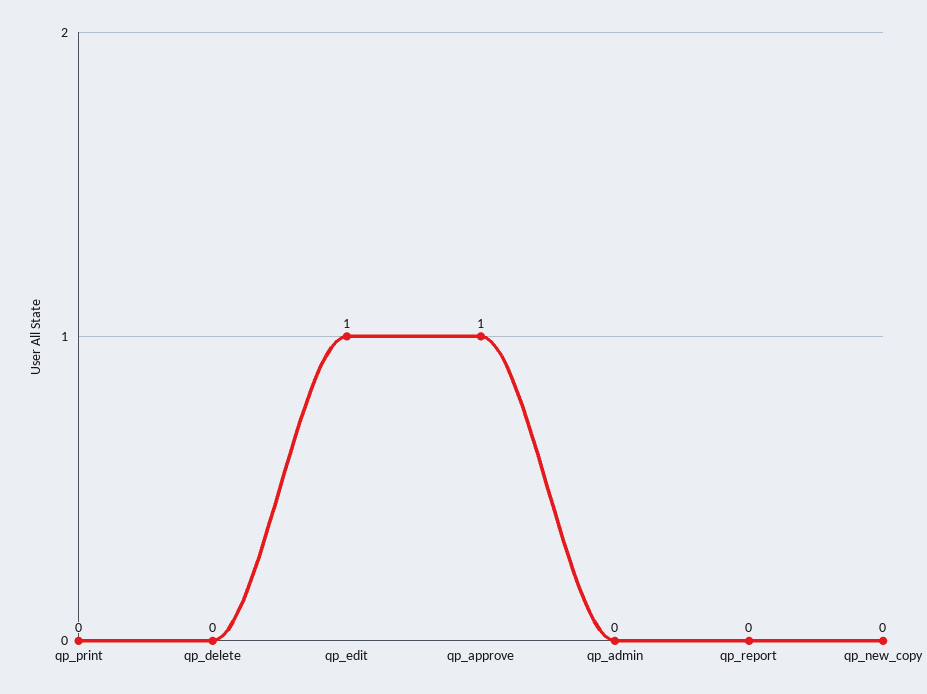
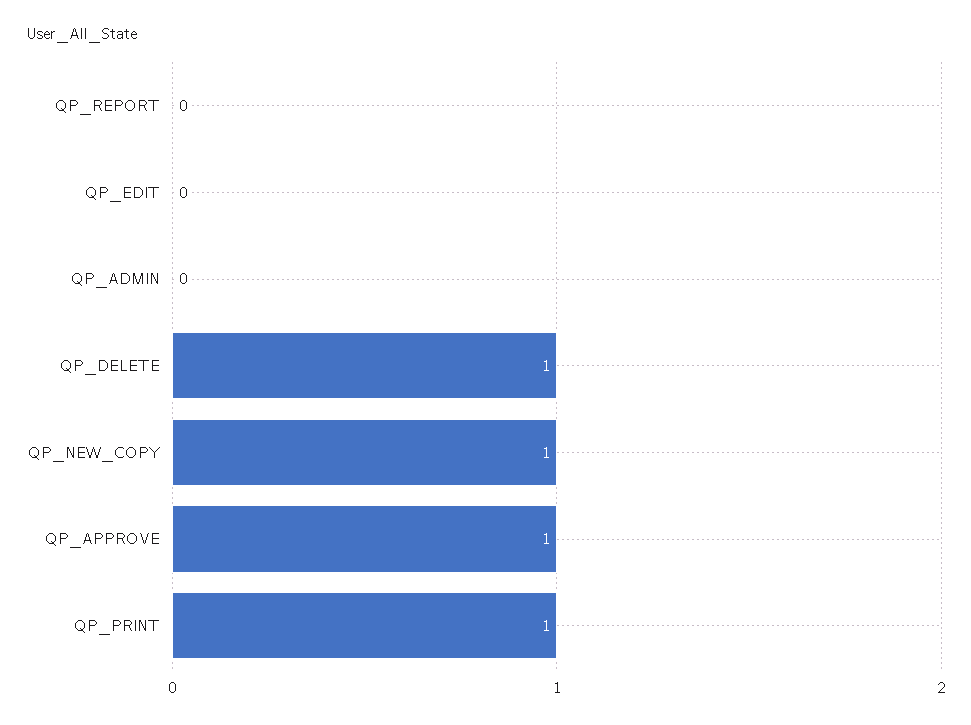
  {
-   "qp_print": 0,
+   "qp_print": 1,
-   "qp_delete": 0,
+   "qp_delete": 1,
-   "qp_edit": 1,
+   "qp_edit": 0,
    "qp_approve": 1,
    "qp_admin": 0,
    "qp_report": 0,
-   "qp_new_copy": 0
+   "qp_new_copy": 1
  }

